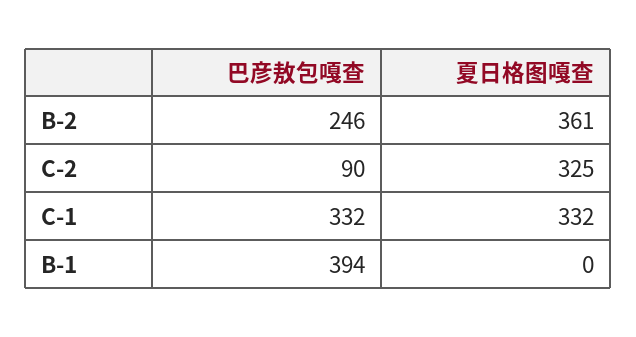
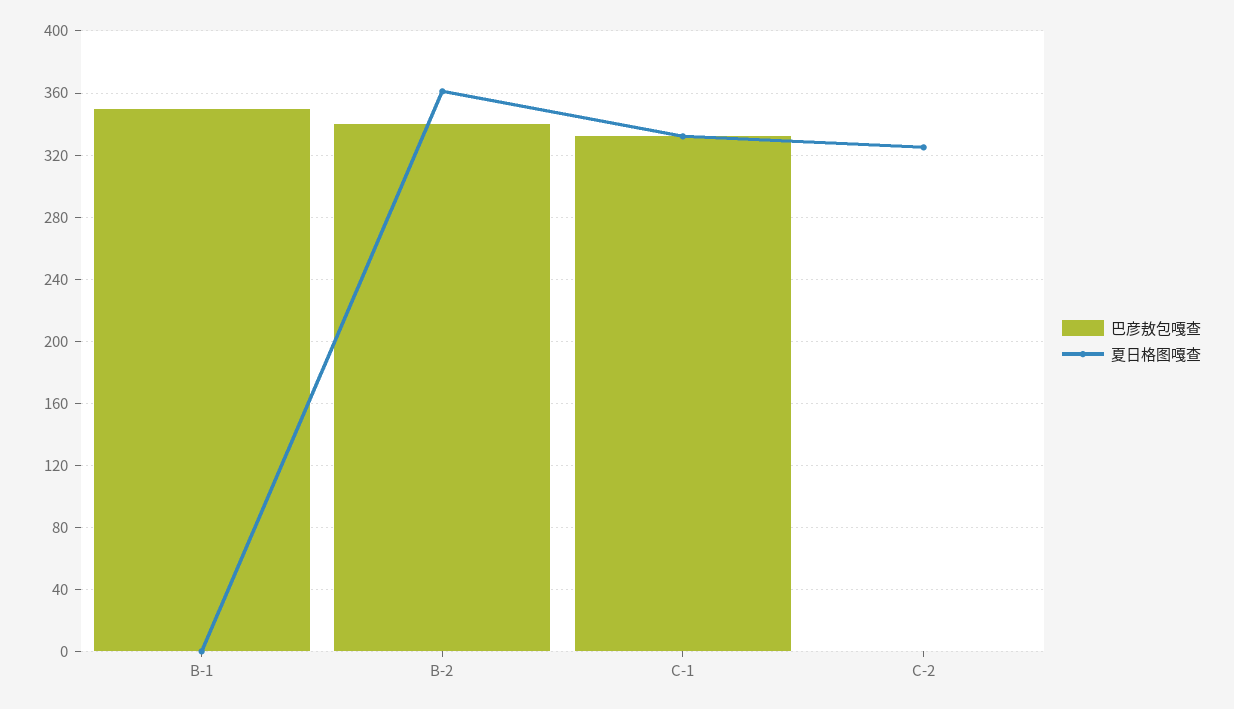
  {
    "巴彦敖包嘎查": {
-     "B-2": 246,
+     "B-2": 340,
-     "C-2": 90,
+     "C-2": 0,
      "C-1": 332,
-     "B-1": 394
+     "B-1": 350
    },
    "夏日格图嘎查": {
      "B-2": 361,
      "C-2": 325,
      "C-1": 332,
      "B-1": 0
    }
  }

